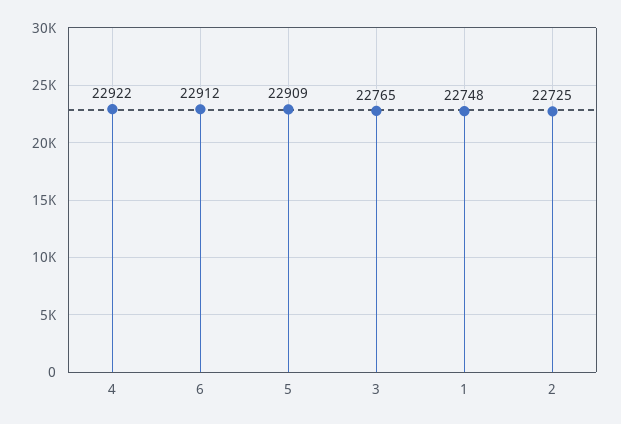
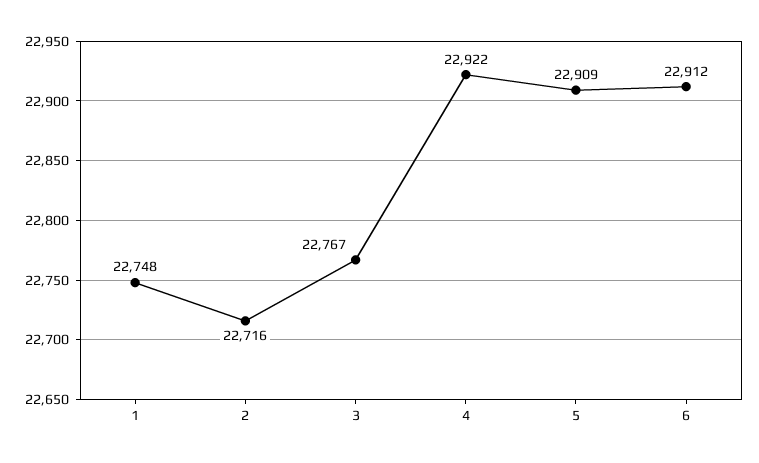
  {
    "4": 22922,
    "6": 22912,
    "5": 22909,
-   "3": 22765,
+   "3": 22767,
    "1": 22748,
-   "2": 22725
+   "2": 22716
  }

